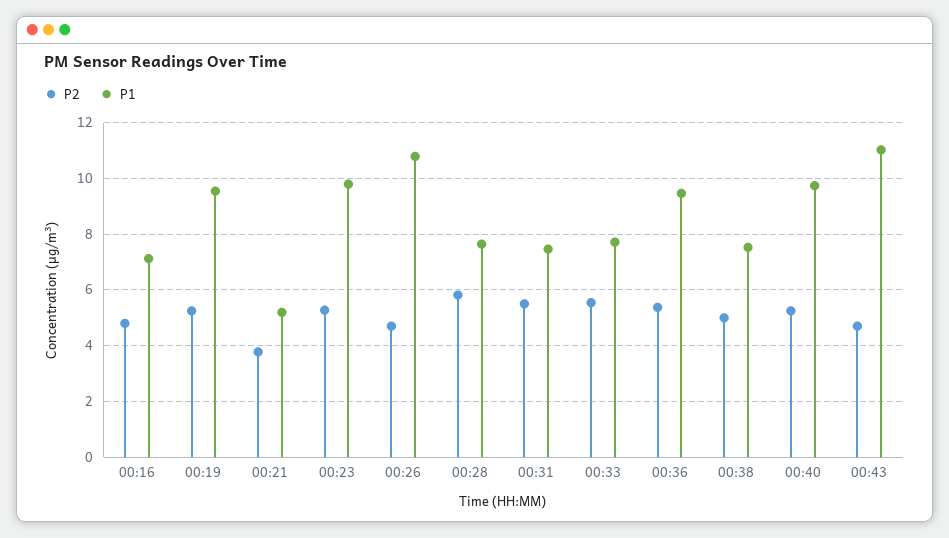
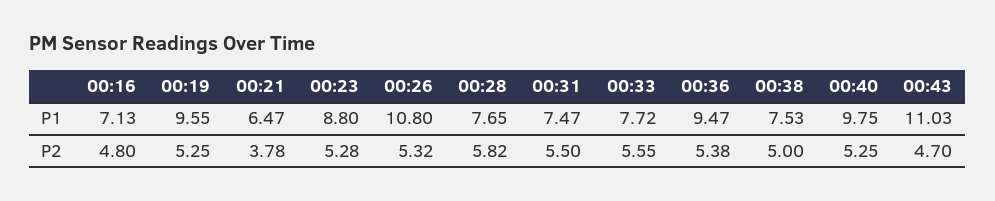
  {
    "P2": {
      "00:16": 4.8,
      "00:19": 5.25,
      "00:21": 3.78,
      "00:23": 5.28,
-     "00:26": 4.75,
+     "00:26": 5.32,
      "00:28": 5.82,
      "00:31": 5.5,
      "00:33": 5.55,
      "00:36": 5.38,
      "00:38": 5,
      "00:40": 5.25,
      "00:43": 4.7
    },
    "P1": {
      "00:16": 7.13,
      "00:19": 9.55,
-     "00:21": 5.25,
+     "00:21": 6.47,
-     "00:23": 9.75,
+     "00:23": 8.8,
      "00:26": 10.8,
      "00:28": 7.65,
      "00:31": 7.47,
      "00:33": 7.72,
      "00:36": 9.47,
      "00:38": 7.53,
      "00:40": 9.75,
      "00:43": 11.03
    }
  }

